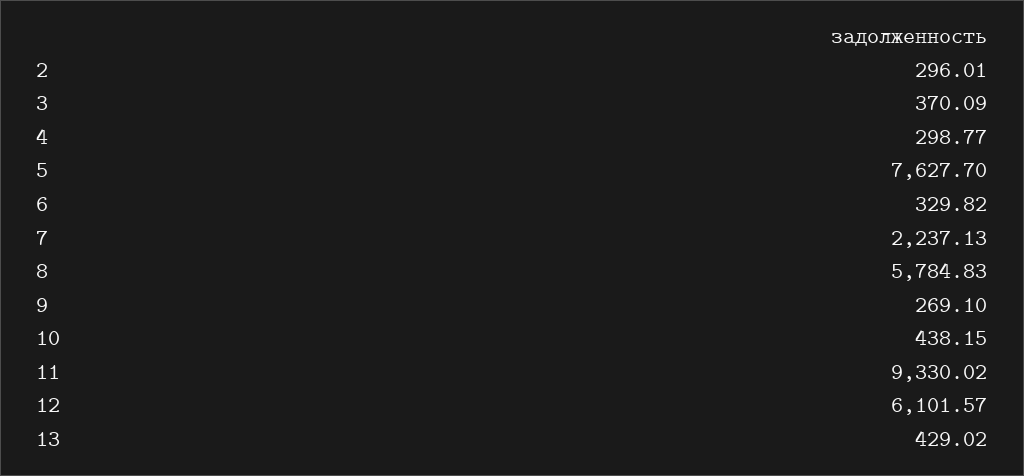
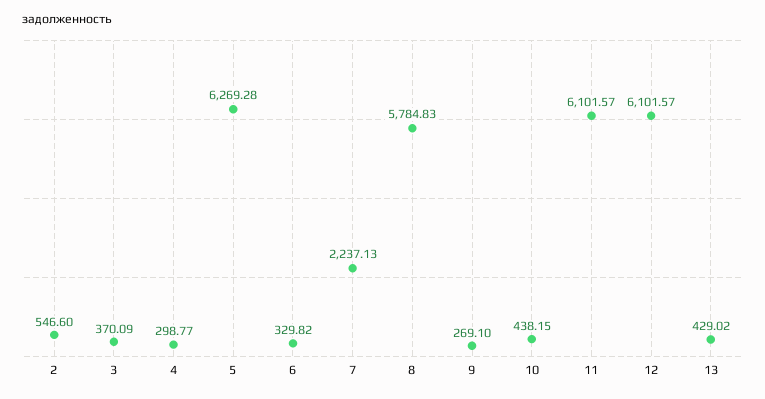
  {
-   "2": 296.01,
+   "2": 546.6,
    "3": 370.09,
    "4": 298.77,
-   "5": 7627.7,
+   "5": 6269.28,
    "6": 329.82,
    "7": 2237.13,
    "8": 5784.83,
    "9": 269.1,
    "10": 438.15,
-   "11": 9330.02,
+   "11": 6101.57,
    "12": 6101.57,
    "13": 429.02
  }

